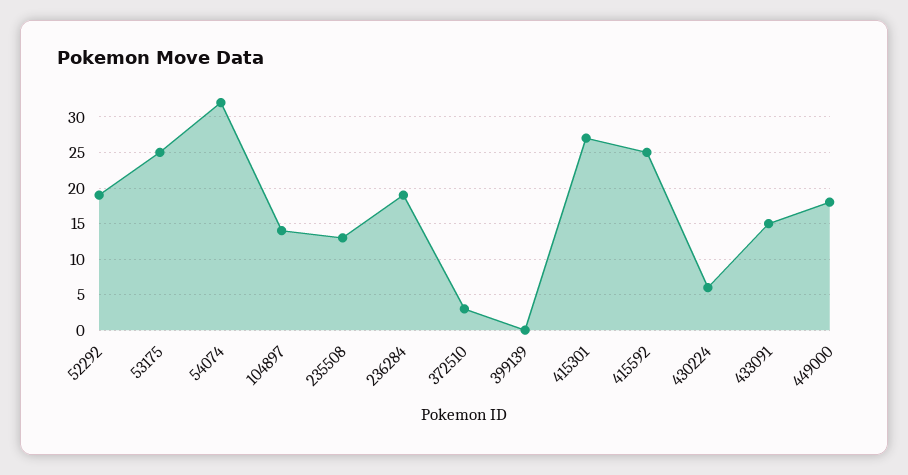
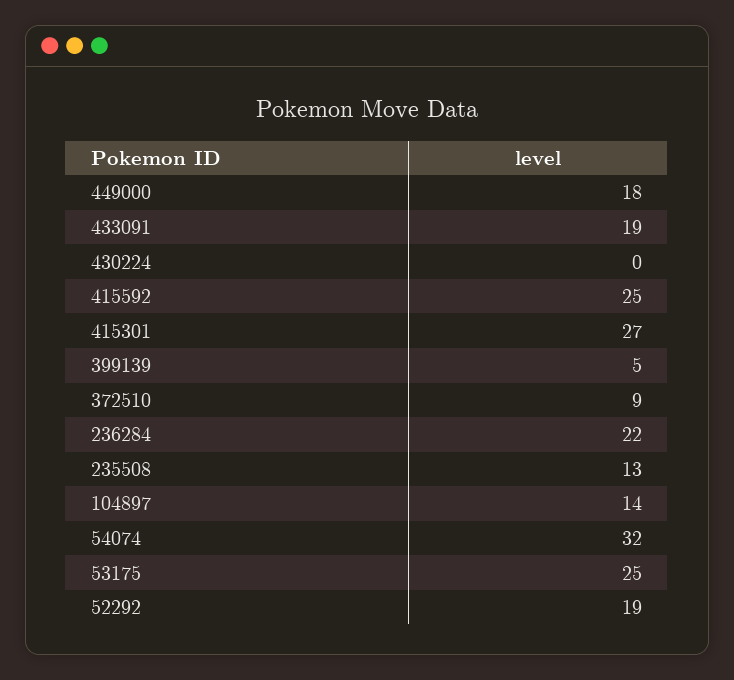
  {
    "52292": 19,
    "53175": 25,
    "54074": 32,
    "104897": 14,
    "235508": 13,
-   "236284": 19,
+   "236284": 22,
-   "372510": 3,
+   "372510": 9,
-   "399139": 0,
+   "399139": 5,
    "415301": 27,
    "415592": 25,
-   "430224": 6,
+   "430224": 0,
-   "433091": 15,
+   "433091": 19,
    "449000": 18
  }

